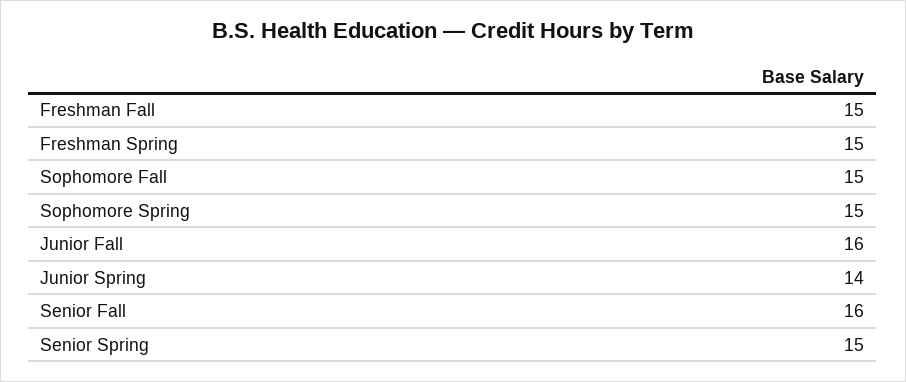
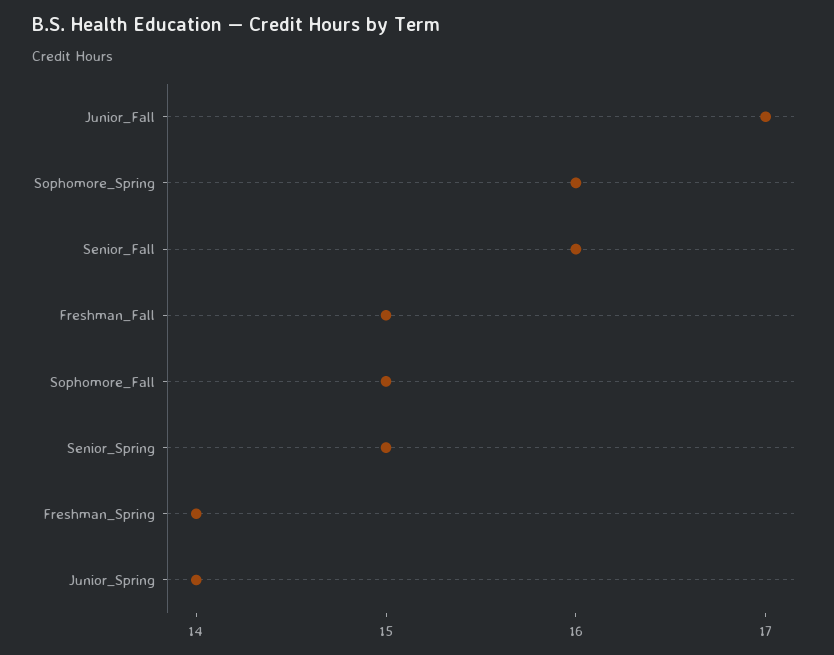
  {
    "Freshman Fall": 15,
-   "Freshman Spring": 15,
+   "Freshman Spring": 14,
    "Sophomore Fall": 15,
-   "Sophomore Spring": 15,
+   "Sophomore Spring": 16,
-   "Junior Fall": 16,
+   "Junior Fall": 17,
    "Junior Spring": 14,
    "Senior Fall": 16,
    "Senior Spring": 15
  }

